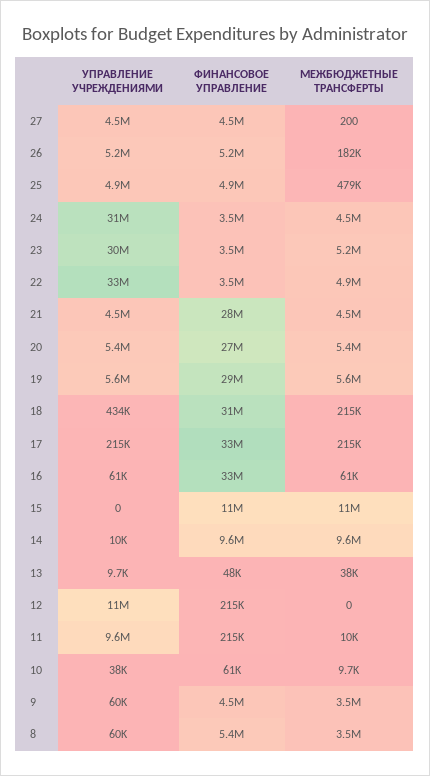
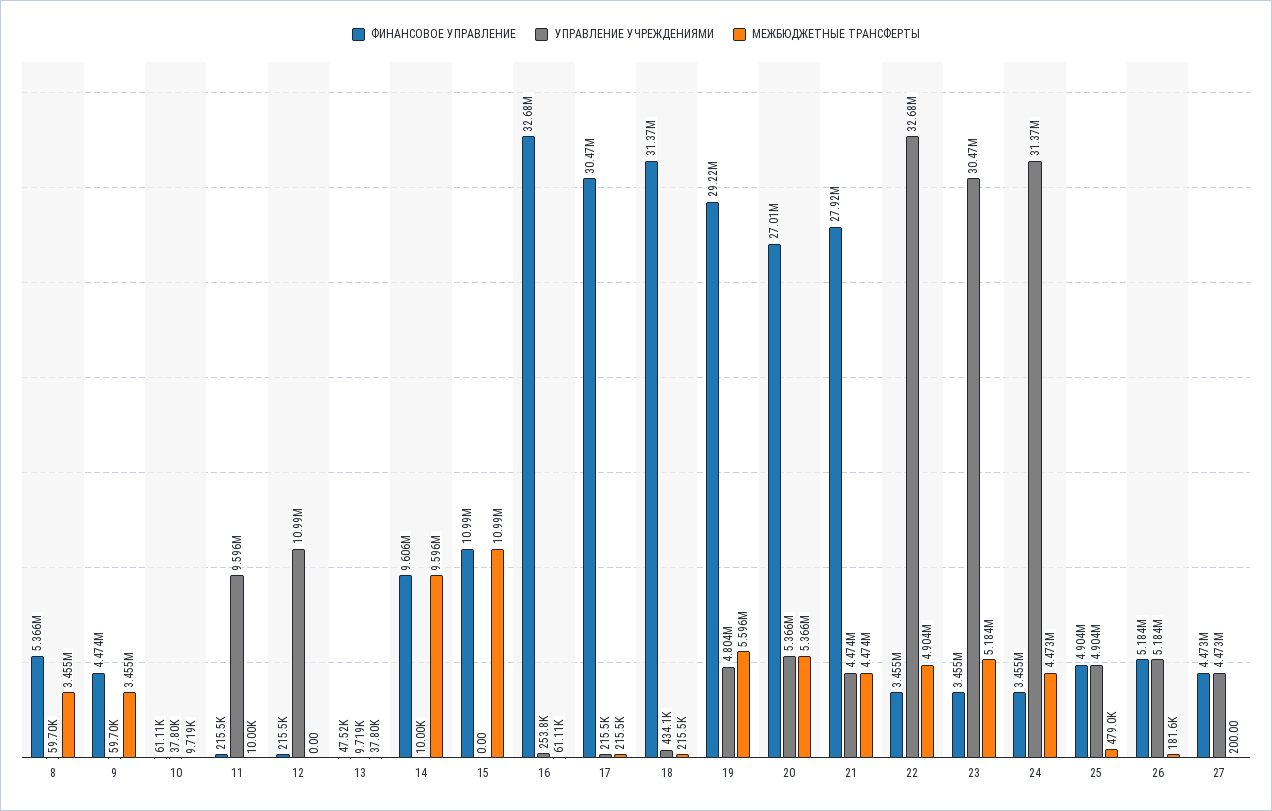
  {
    "УПРАВЛЕНИЕ УЧРЕЖДЕНИЯМИ": {
      "27": 4473000,
      "26": 5184000,
      "25": 4904000,
      "24": 31370000,
      "23": 30470000,
      "22": 32680000,
      "21": 4474000,
      "20": 5366000,
-     "19": 5600000,
+     "19": 4804000,
      "18": 434100,
      "17": 215500,
-     "16": 61000,
+     "16": 253800,
      "15": 0,
      "14": 10000,
      "13": 9719,
      "12": 10990000,
      "11": 9596000,
      "10": 37800,
      "9": 59700,
      "8": 59700
    },
    "ФИНАНСОВОЕ УПРАВЛЕНИЕ": {
      "27": 4473000,
      "26": 5184000,
      "25": 4904000,
      "24": 3455000,
      "23": 3455000,
      "22": 3455000,
      "21": 27920000,
      "20": 27010000,
      "19": 29220000,
      "18": 31370000,
-     "17": 33000000,
+     "17": 30470000,
      "16": 32680000,
      "15": 10990000,
      "14": 9606000,
      "13": 47520,
      "12": 215500,
      "11": 215500,
      "10": 61110,
      "9": 4474000,
      "8": 5366000
    },
    "МЕЖБЮДЖЕТНЫЕ ТРАНСФЕРТЫ": {
      "27": 200,
      "26": 181600,
      "25": 479000,
      "24": 4473000,
      "23": 5184000,
      "22": 4904000,
      "21": 4474000,
      "20": 5366000,
      "19": 5596000,
      "18": 215500,
      "17": 215500,
      "16": 61110,
      "15": 10990000,
      "14": 9596000,
      "13": 37800,
      "12": 0,
      "11": 10000,
      "10": 9719,
      "9": 3455000,
      "8": 3455000
    }
  }

